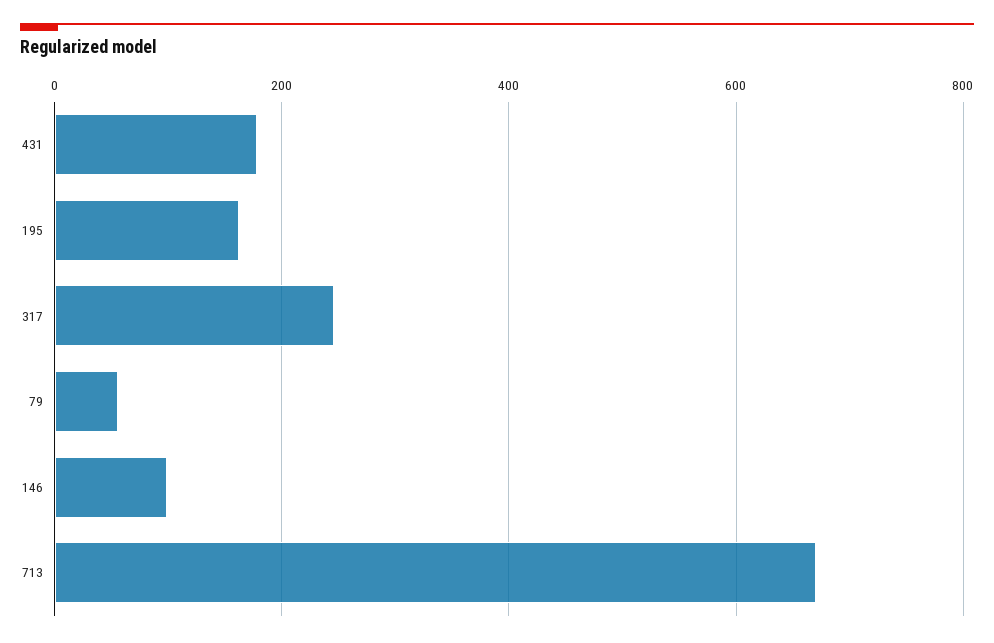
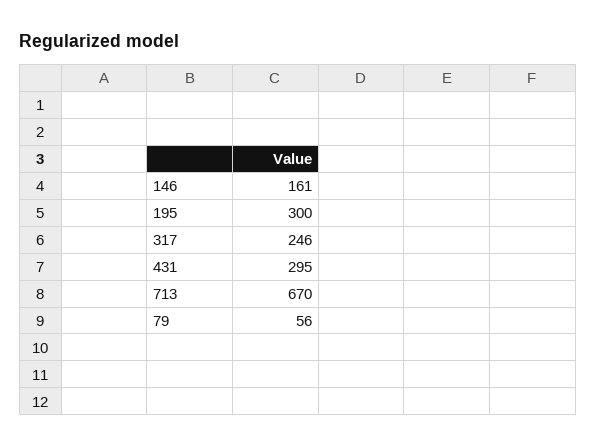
  {
-   "431": 180,
+   "431": 295,
-   "195": 160,
+   "195": 300,
    "317": 246,
    "79": 56,
-   "146": 100,
+   "146": 161,
    "713": 670
  }

